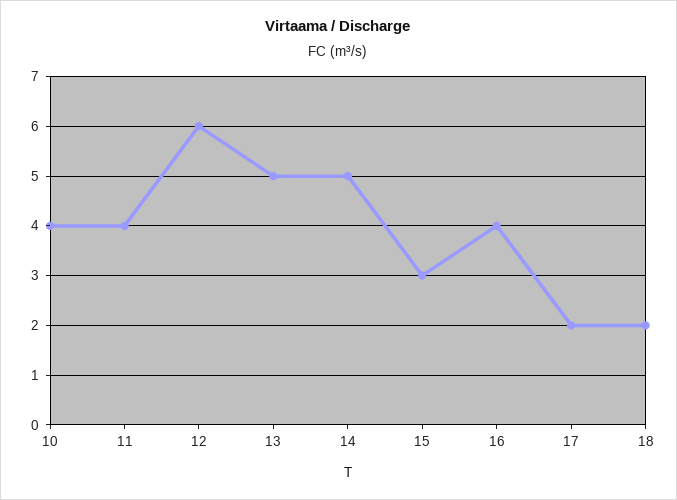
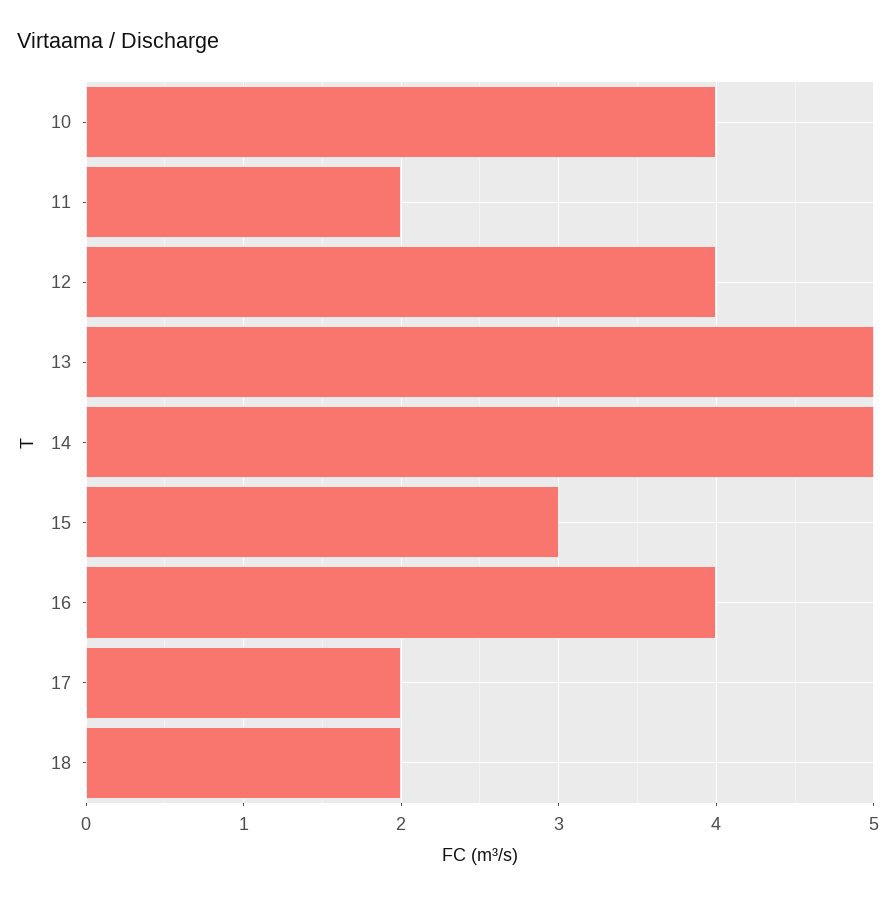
  {
    "10": 4,
-   "11": 4,
+   "11": 2,
-   "12": 6,
+   "12": 4,
    "13": 5,
    "14": 5,
    "15": 3,
    "16": 4,
    "17": 2,
    "18": 2
  }

